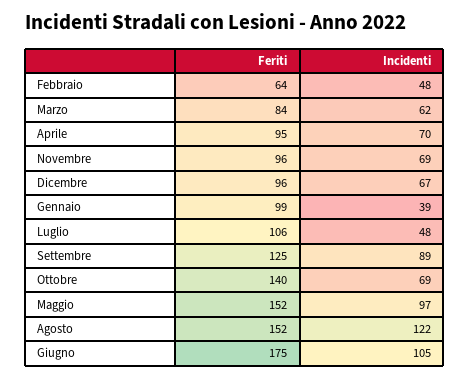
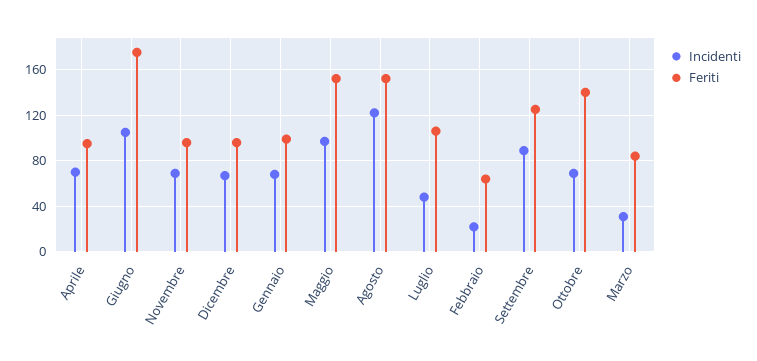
  {
    "Feriti": {
      "Febbraio": 64,
      "Marzo": 84,
      "Aprile": 95,
      "Novembre": 96,
      "Dicembre": 96,
      "Gennaio": 99,
      "Luglio": 106,
      "Settembre": 125,
      "Ottobre": 140,
      "Maggio": 152,
      "Agosto": 152,
      "Giugno": 175
    },
    "Incidenti": {
-     "Febbraio": 48,
+     "Febbraio": 20,
-     "Marzo": 62,
+     "Marzo": 30,
      "Aprile": 70,
      "Novembre": 69,
      "Dicembre": 67,
-     "Gennaio": 39,
+     "Gennaio": 70,
      "Luglio": 48,
      "Settembre": 89,
      "Ottobre": 69,
      "Maggio": 97,
      "Agosto": 122,
      "Giugno": 105
    }
  }

